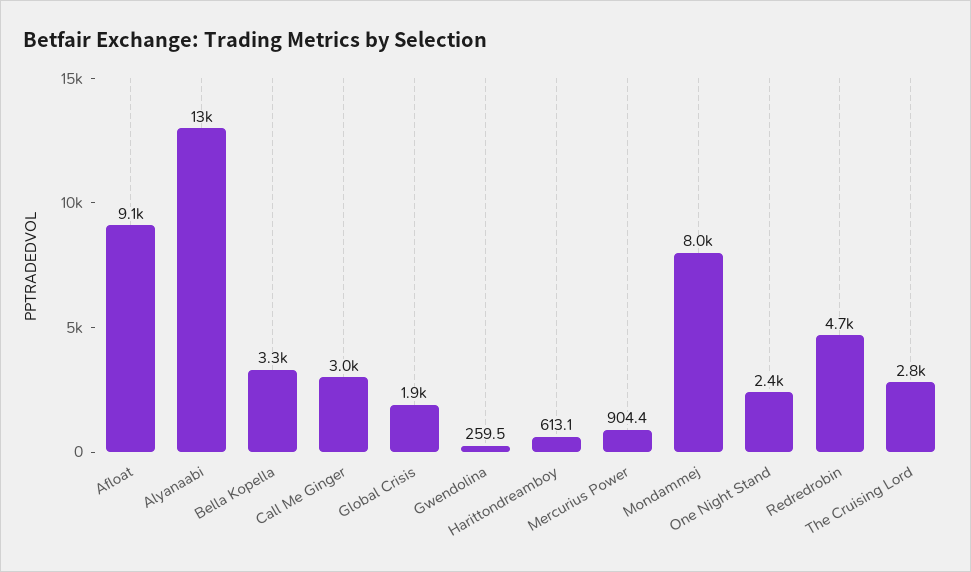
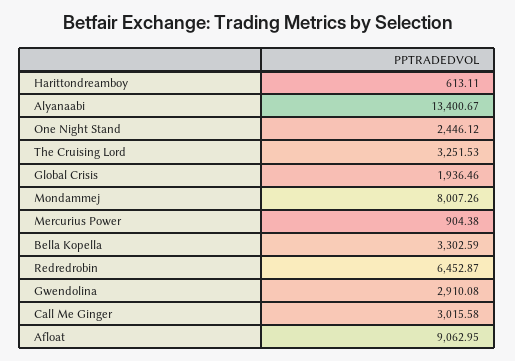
  {
    "Afloat": 9062.95,
    "Alyanaabi": 13400.67,
    "Bella Kopella": 3302.59,
    "Call Me Ginger": 3015.58,
    "Global Crisis": 1936.46,
-   "Gwendolina": 259.5,
+   "Gwendolina": 2910.08,
    "Harittondreamboy": 613.11,
    "Mercurius Power": 904.38,
    "Mondammej": 8007.26,
    "One Night Stand": 2446.12,
-   "Redredrobin": 4700,
+   "Redredrobin": 6452.87,
-   "The Cruising Lord": 2800
+   "The Cruising Lord": 3251.53
  }

